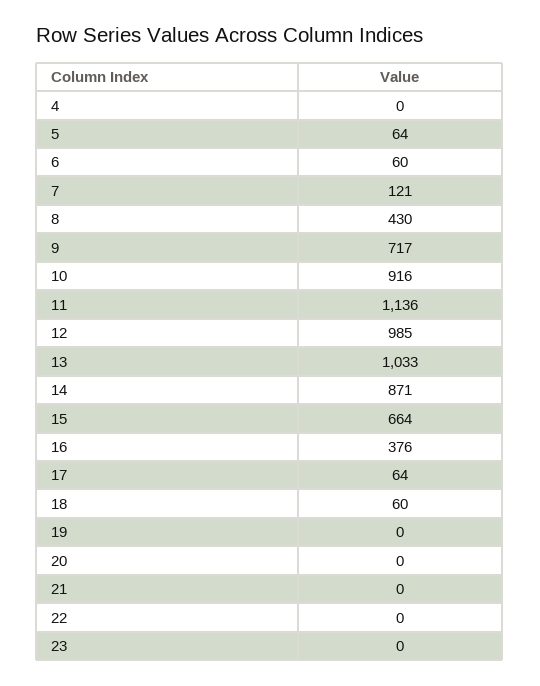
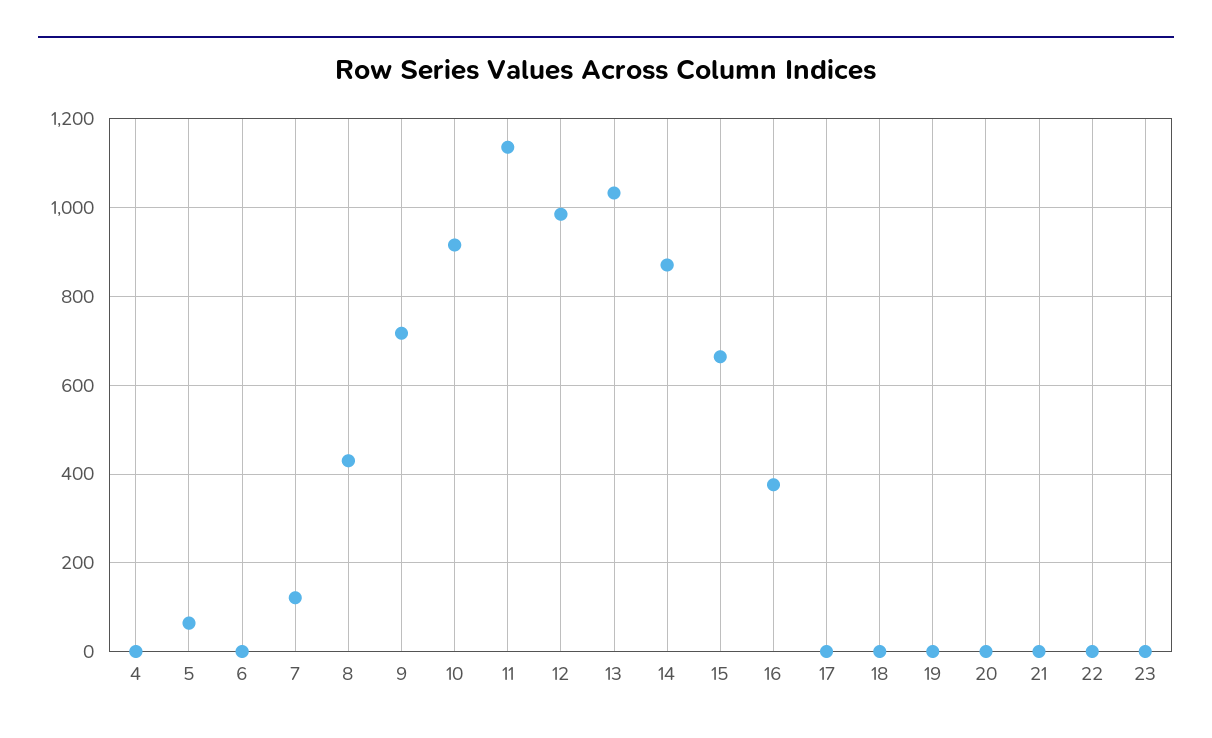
  {
    "4": 0,
    "5": 64,
-   "6": 60,
+   "6": 0,
    "7": 121,
    "8": 430,
    "9": 717,
    "10": 916,
    "11": 1136,
    "12": 985,
    "13": 1033,
    "14": 871,
    "15": 664,
    "16": 376,
-   "17": 64,
+   "17": 0,
-   "18": 60,
+   "18": 0,
    "19": 0,
    "20": 0,
    "21": 0,
    "22": 0,
    "23": 0
  }

